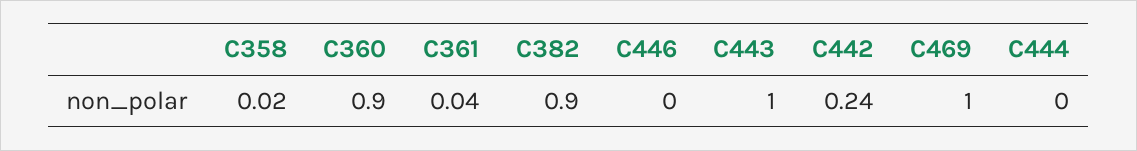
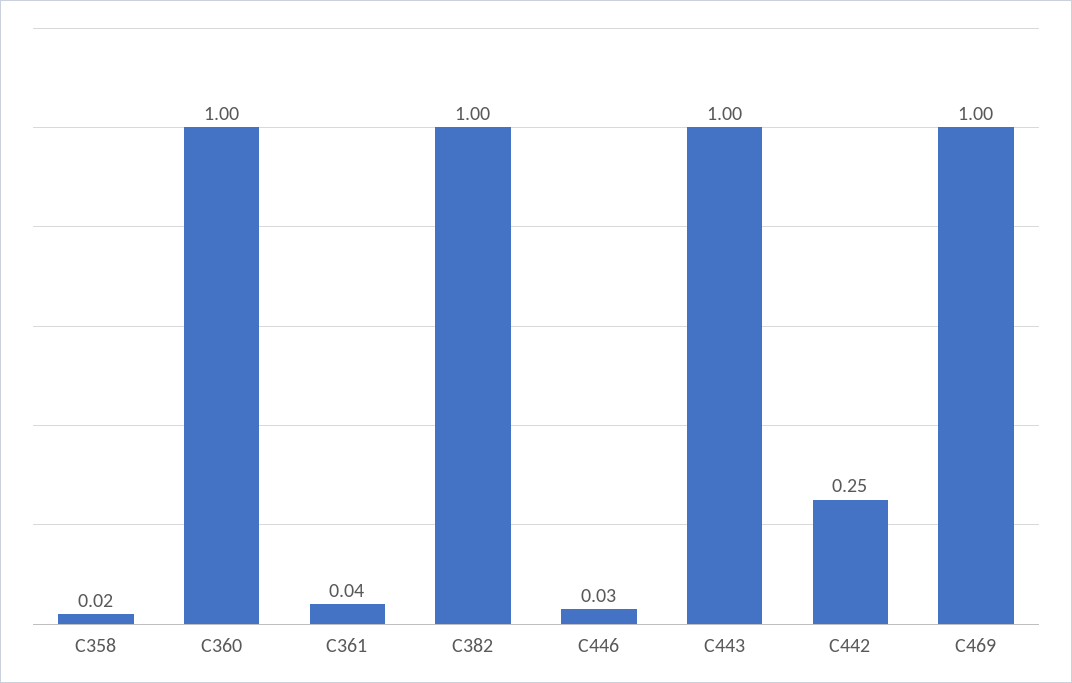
  {
    "C358": 0.02,
-   "C360": 0.9,
+   "C360": 1,
    "C361": 0.04,
-   "C382": 0.9,
+   "C382": 1,
-   "C446": 0,
+   "C446": 0.03,
    "C443": 1,
-   "C442": 0.24,
+   "C442": 0.25,
-   "C469": 1,
+   "C469": 1
-   "C444": 0
  }

